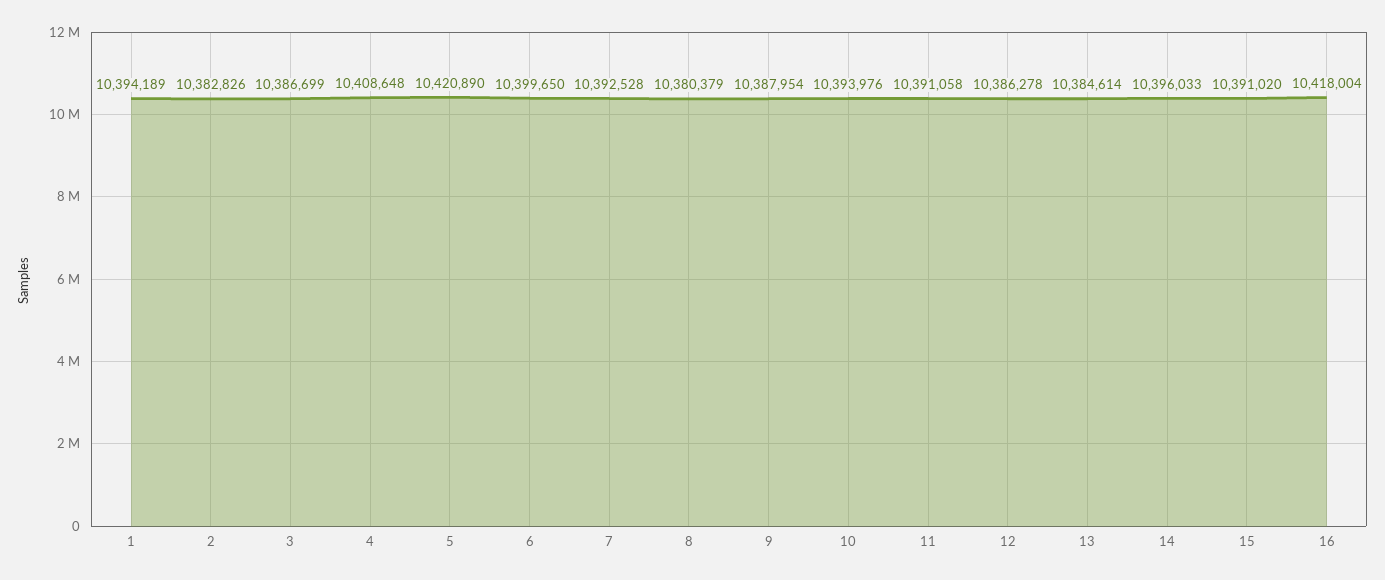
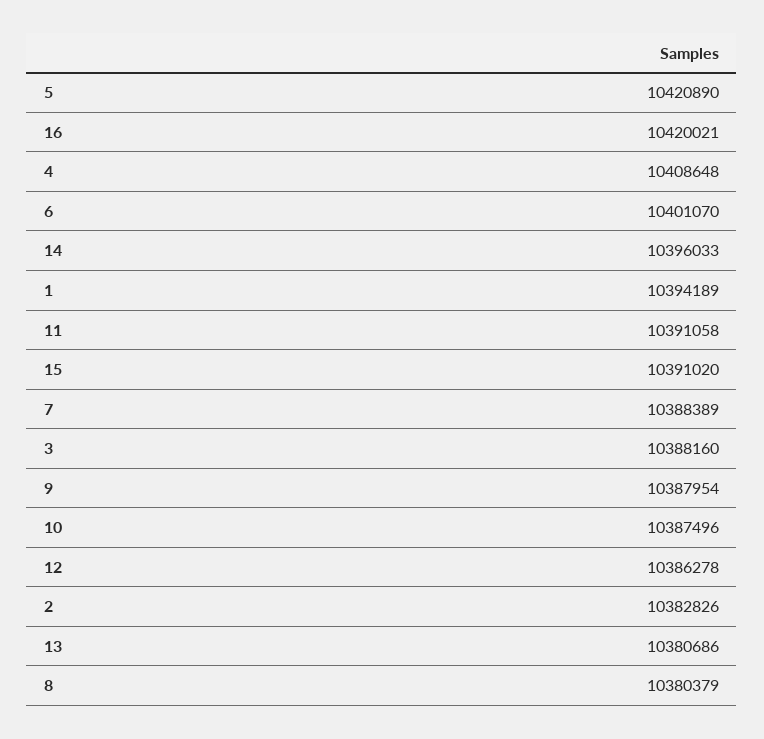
  {
    "1": 10394189,
    "2": 10382826,
-   "3": 10386699,
+   "3": 10388160,
    "4": 10408648,
    "5": 10420890,
-   "6": 10399650,
+   "6": 10401070,
-   "7": 10392528,
+   "7": 10388389,
    "8": 10380379,
    "9": 10387954,
-   "10": 10393976,
+   "10": 10387496,
    "11": 10391058,
    "12": 10386278,
-   "13": 10384614,
+   "13": 10380686,
    "14": 10396033,
    "15": 10391020,
-   "16": 10418004
+   "16": 10420021
  }

